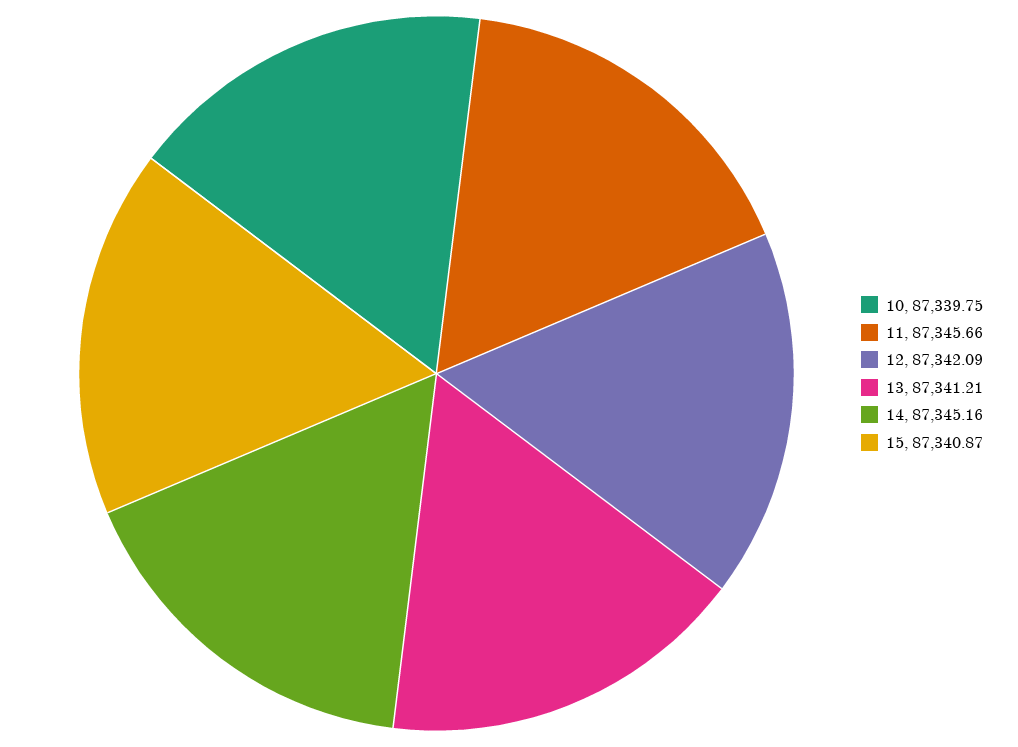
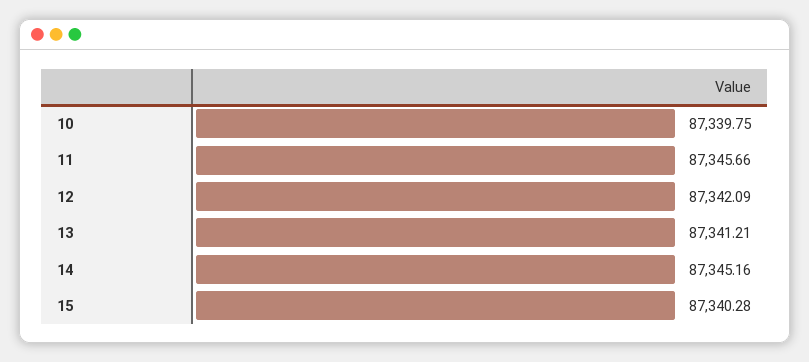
  {
    "10": 87339.75,
    "11": 87345.66,
    "12": 87342.09,
    "13": 87341.21,
    "14": 87345.16,
-   "15": 87340.87
+   "15": 87340.28
  }

